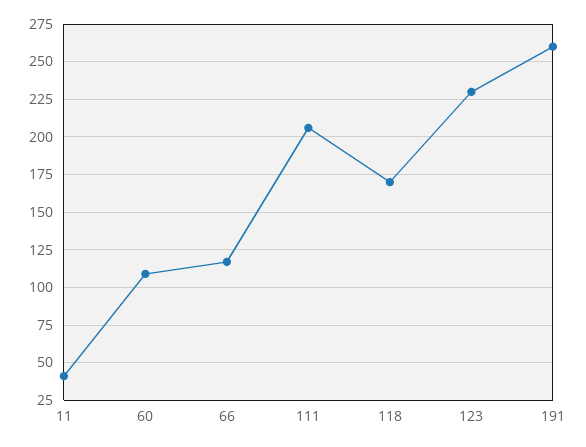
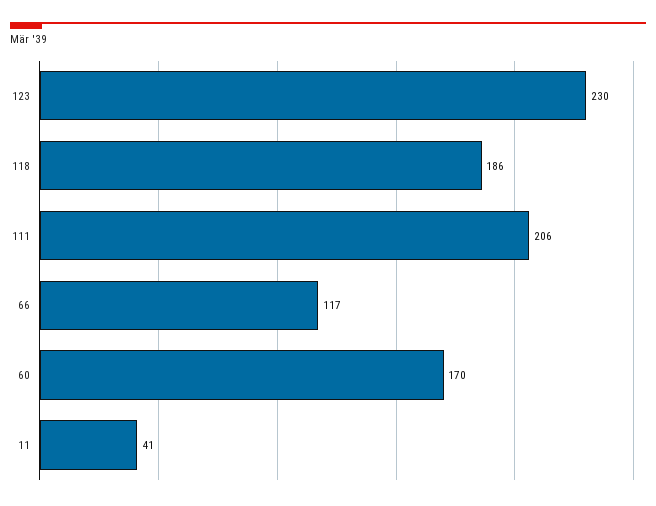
  {
    "11": 41,
-   "60": 110,
+   "60": 170,
    "66": 117,
    "111": 206,
-   "118": 170,
+   "118": 186,
-   "123": 230,
+   "123": 230
-   "191": 260
  }

